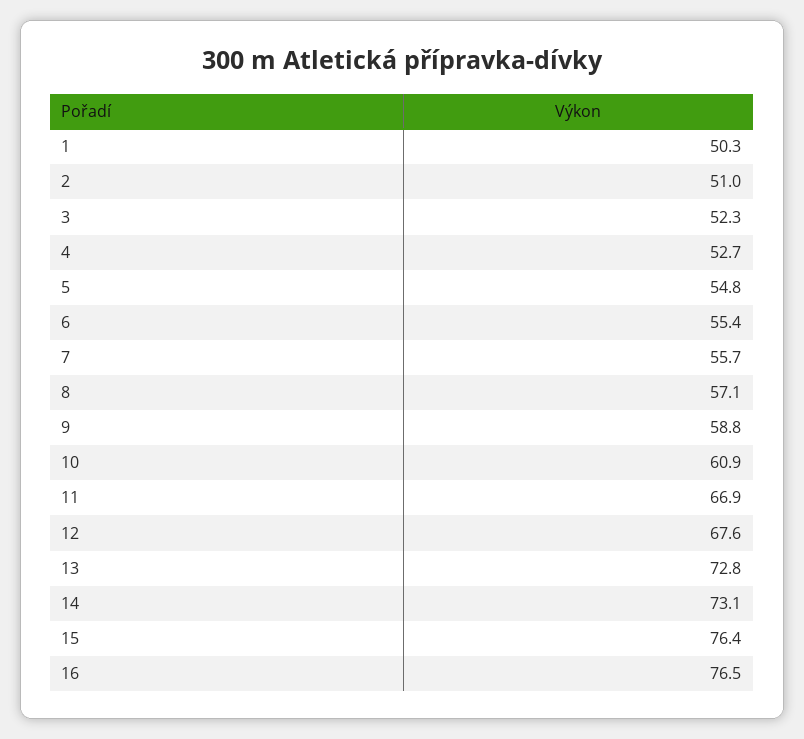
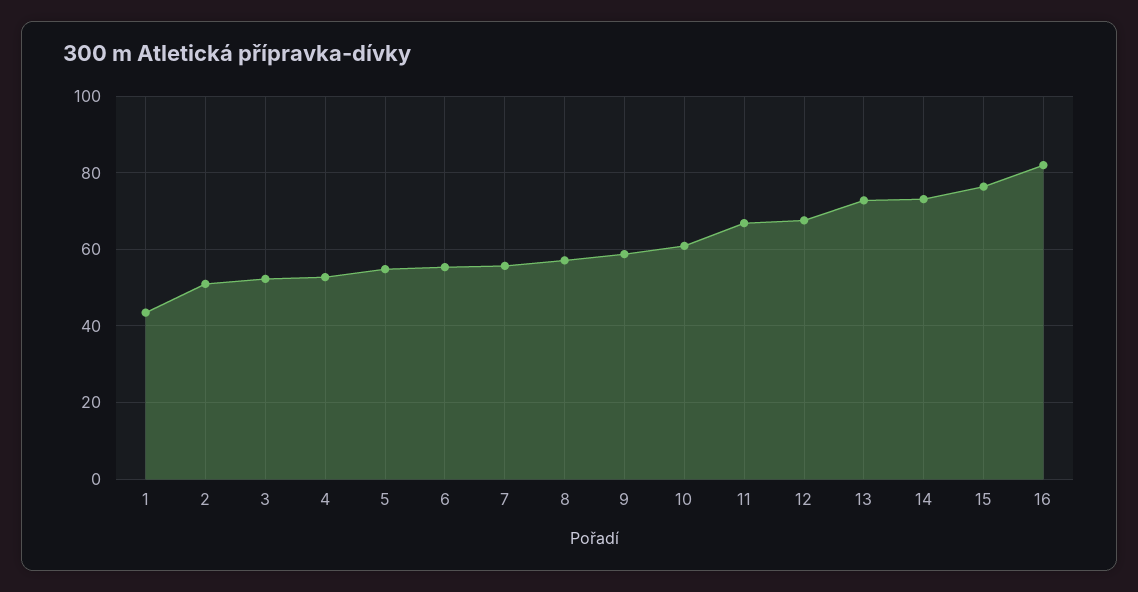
  {
-   "1": 50.3,
+   "1": 44,
    "2": 51,
    "3": 52.3,
    "4": 52.7,
    "5": 54.8,
    "6": 55.4,
    "7": 55.7,
    "8": 57.1,
    "9": 58.8,
    "10": 60.9,
    "11": 66.9,
    "12": 67.6,
    "13": 72.8,
    "14": 73.1,
    "15": 76.4,
-   "16": 76.5
+   "16": 82
  }

